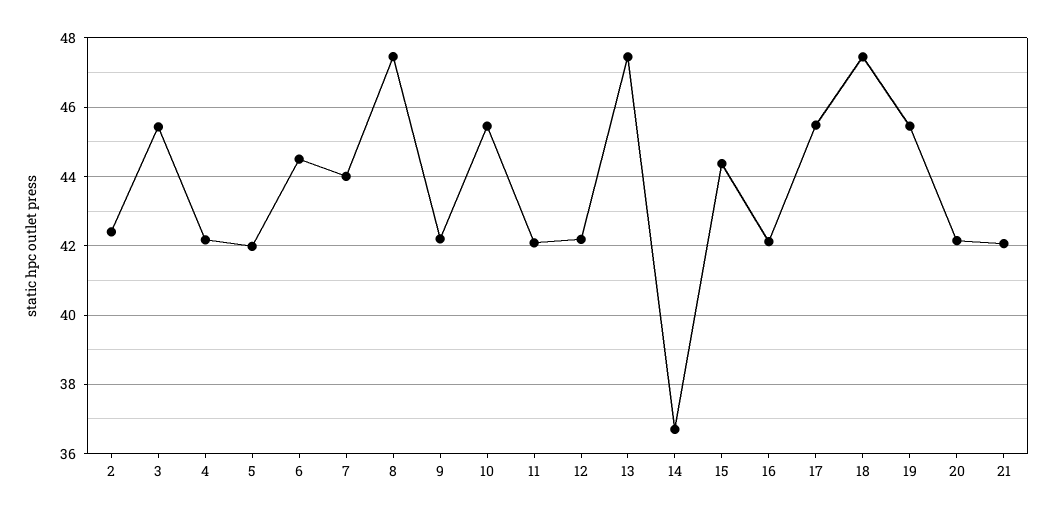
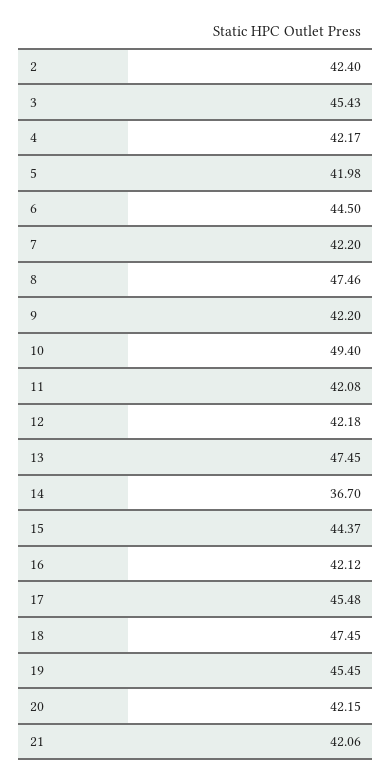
  {
    "2": 42.4,
    "3": 45.43,
    "4": 42.17,
    "5": 41.98,
    "6": 44.5,
-   "7": 44,
+   "7": 42.2,
    "8": 47.46,
    "9": 42.2,
-   "10": 45.4,
+   "10": 49.4,
    "11": 42.08,
    "12": 42.18,
    "13": 47.45,
    "14": 36.7,
    "15": 44.37,
    "16": 42.12,
    "17": 45.48,
    "18": 47.45,
    "19": 45.45,
    "20": 42.15,
    "21": 42.06
  }

